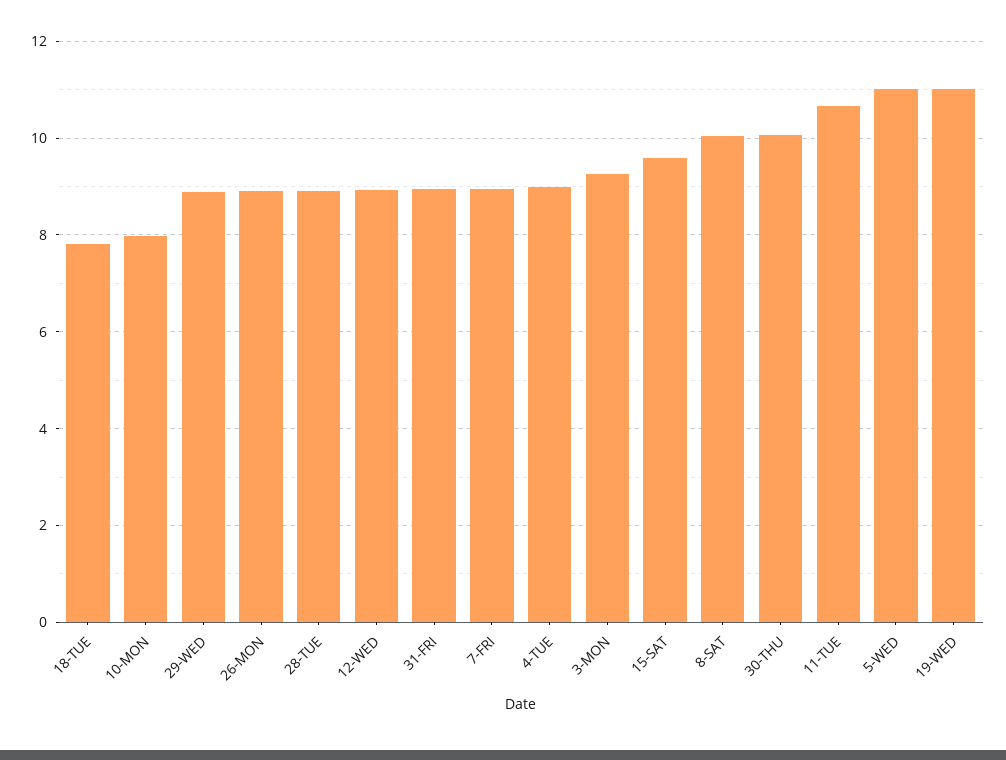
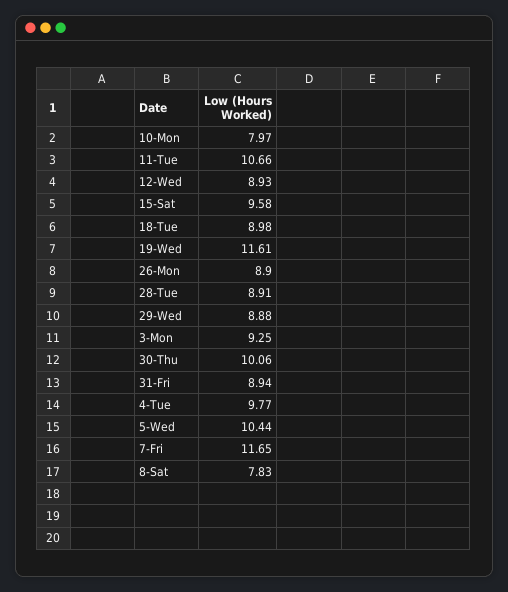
  {
-   "18-TUE": 7.8,
+   "18-TUE": 8.98,
    "10-MON": 7.97,
    "29-WED": 8.88,
    "26-MON": 8.9,
    "28-TUE": 8.91,
    "12-WED": 8.93,
    "31-FRI": 8.94,
-   "7-FRI": 9,
+   "7-FRI": 11.65,
-   "4-TUE": 9,
+   "4-TUE": 9.77,
    "3-MON": 9.25,
    "15-SAT": 9.58,
-   "8-SAT": 10,
+   "8-SAT": 7.83,
    "30-THU": 10.06,
    "11-TUE": 10.66,
-   "5-WED": 11,
+   "5-WED": 10.44,
-   "19-WED": 11
+   "19-WED": 11.61
  }

